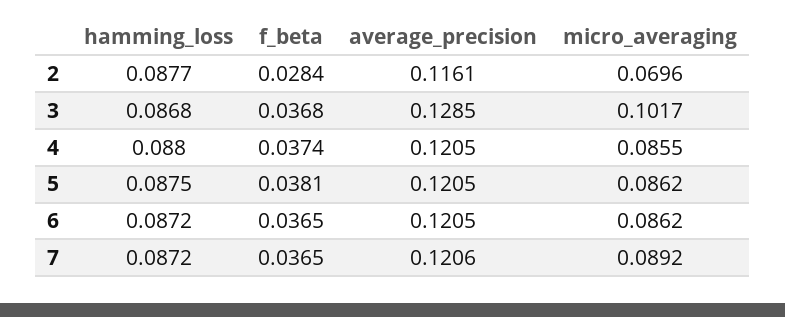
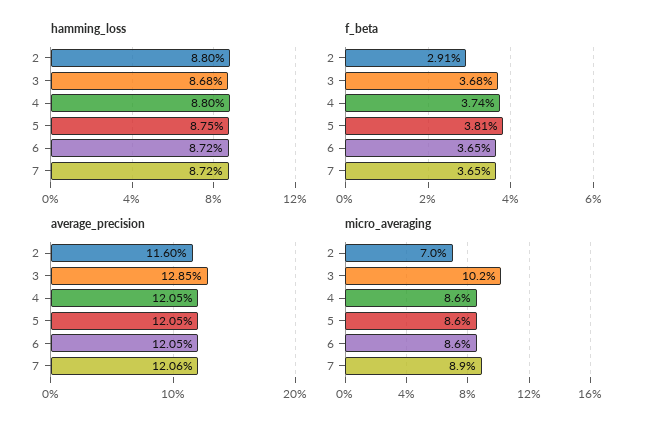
  {
    "hamming_loss": {
-     "2": 0.0877,
+     "2": 0.088,
      "3": 0.0868,
      "4": 0.088,
      "5": 0.0875,
      "6": 0.0872,
      "7": 0.0872
    },
    "f_beta": {
-     "2": 0.0284,
+     "2": 0.0291,
      "3": 0.0368,
      "4": 0.0374,
      "5": 0.0381,
      "6": 0.0365,
      "7": 0.0365
    },
    "average_precision": {
-     "2": 0.1161,
+     "2": 0.116,
      "3": 0.1285,
      "4": 0.1205,
      "5": 0.1205,
      "6": 0.1205,
      "7": 0.1206
    },
    "micro_averaging": {
      "2": 0.0696,
      "3": 0.1017,
      "4": 0.0855,
      "5": 0.0862,
      "6": 0.0862,
      "7": 0.0892
    }
  }

